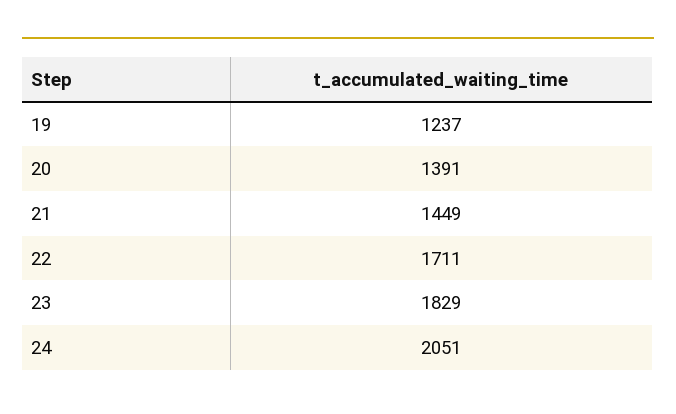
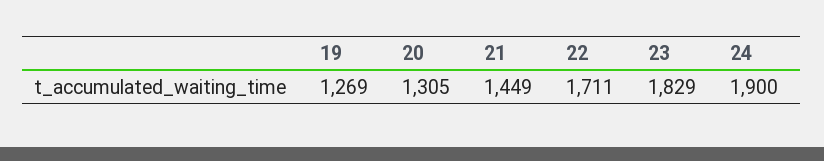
  {
-   "19": 1237,
+   "19": 1269,
-   "20": 1391,
+   "20": 1305,
    "21": 1449,
    "22": 1711,
    "23": 1829,
-   "24": 2051
+   "24": 1900
  }

